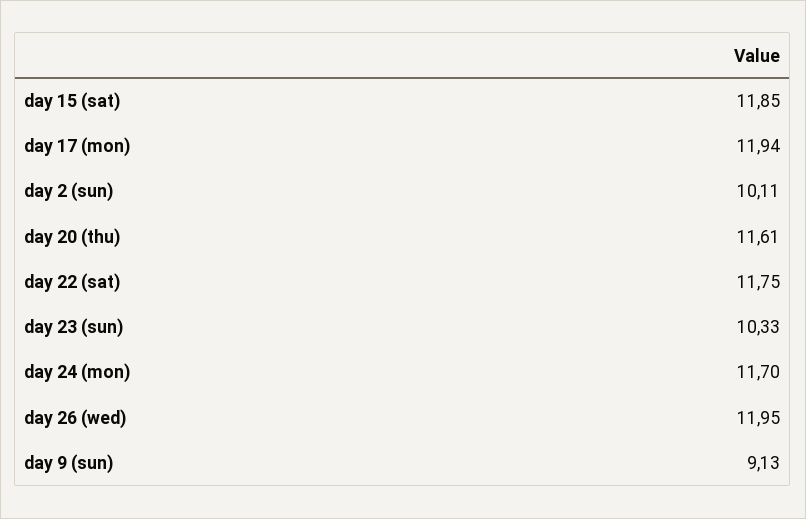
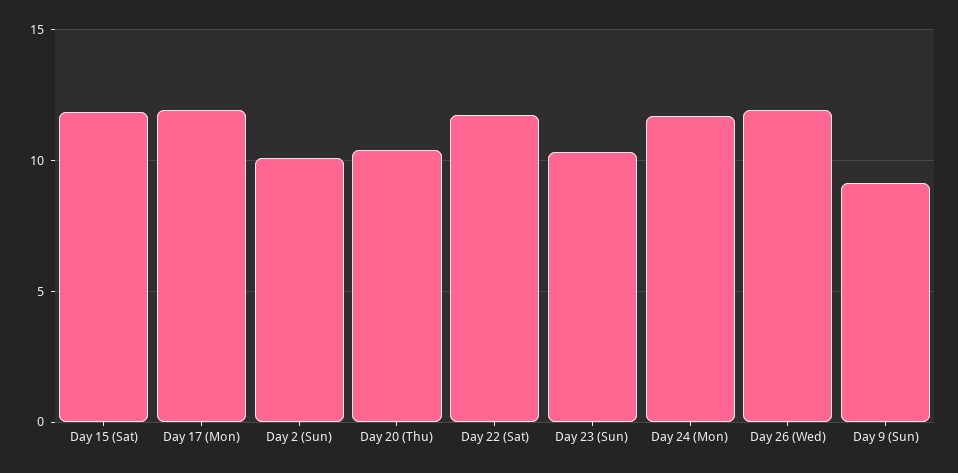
  {
    "day 15 (sat)": 11.85,
    "day 17 (mon)": 11.94,
    "day 2 (sun)": 10.11,
-   "day 20 (thu)": 11.61,
+   "day 20 (thu)": 10.5,
    "day 22 (sat)": 11.75,
    "day 23 (sun)": 10.33,
    "day 24 (mon)": 11.7,
    "day 26 (wed)": 11.95,
    "day 9 (sun)": 9.13
  }

